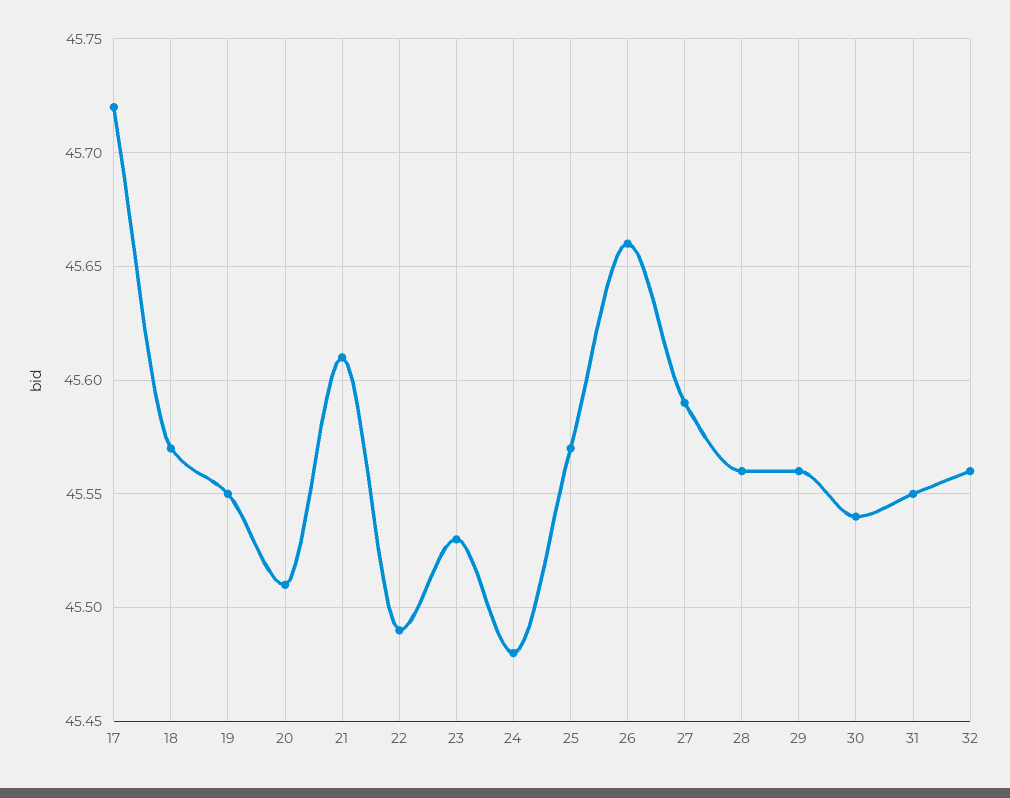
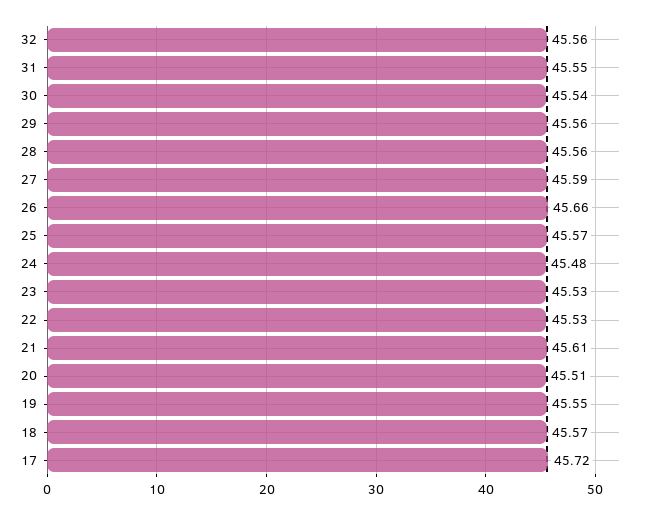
  {
    "17": 45.72,
    "18": 45.57,
    "19": 45.55,
    "20": 45.51,
    "21": 45.61,
-   "22": 45.49,
+   "22": 45.53,
    "23": 45.53,
    "24": 45.48,
    "25": 45.57,
    "26": 45.66,
    "27": 45.59,
    "28": 45.56,
    "29": 45.56,
    "30": 45.54,
    "31": 45.55,
    "32": 45.56
  }

